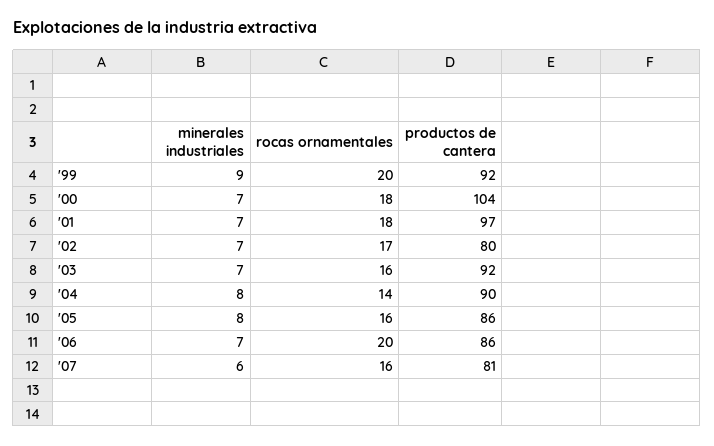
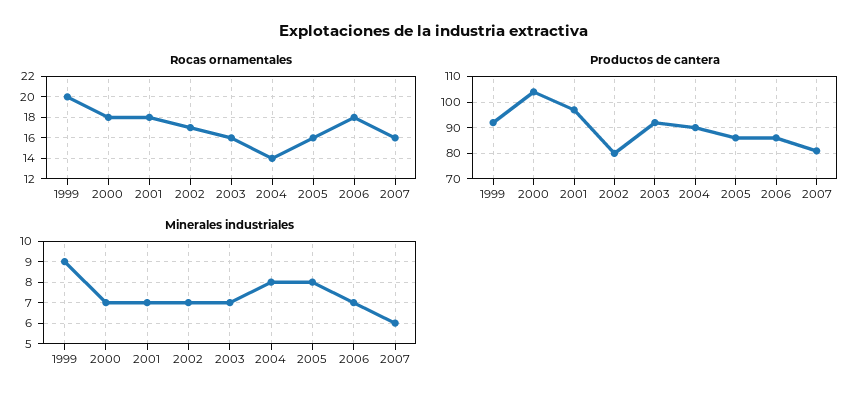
  {
    "minerales industriales": {
      "'99": 9,
      "'00": 7,
      "'01": 7,
      "'02": 7,
      "'03": 7,
      "'04": 8,
      "'05": 8,
      "'06": 7,
      "'07": 6
    },
    "rocas ornamentales": {
      "'99": 20,
      "'00": 18,
      "'01": 18,
      "'02": 17,
      "'03": 16,
      "'04": 14,
      "'05": 16,
-     "'06": 20,
+     "'06": 18,
      "'07": 16
    },
    "productos de cantera": {
      "'99": 92,
      "'00": 104,
      "'01": 97,
      "'02": 80,
      "'03": 92,
      "'04": 90,
      "'05": 86,
      "'06": 86,
      "'07": 81
    }
  }

